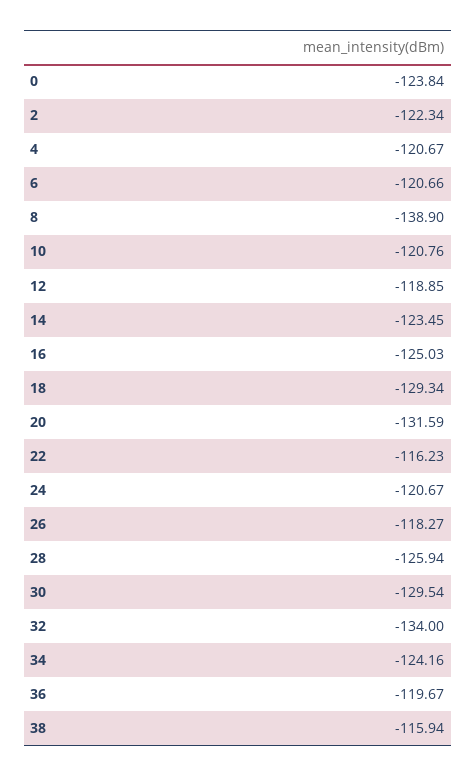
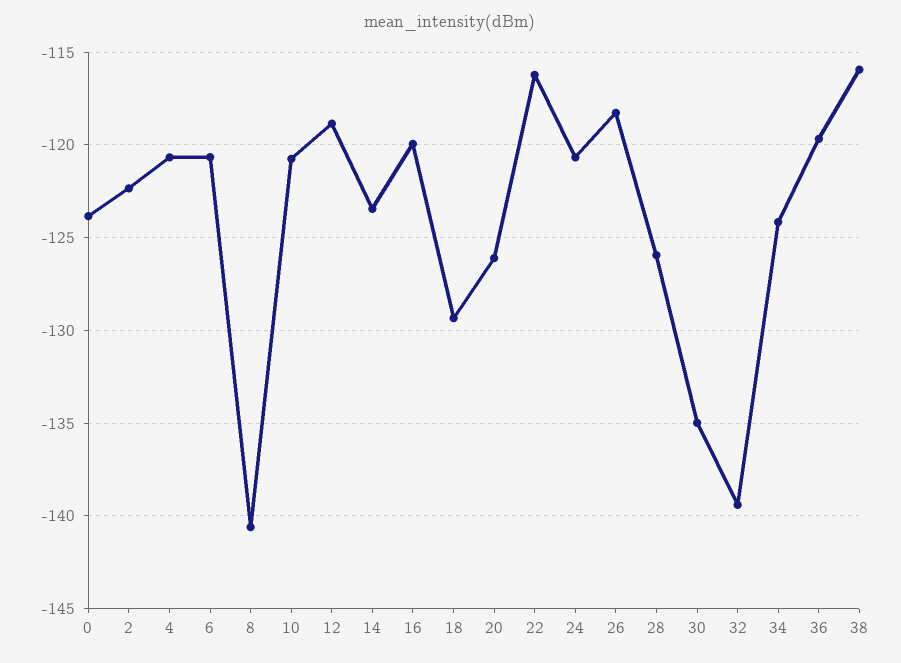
  {
    "0": -123.84,
    "2": -122.34,
    "4": -120.67,
    "6": -120.66,
-   "8": -138.9,
+   "8": -140.5,
    "10": -120.76,
    "12": -118.85,
    "14": -123.45,
-   "16": -125.03,
+   "16": -120,
    "18": -129.34,
-   "20": -131.59,
+   "20": -126,
    "22": -116.23,
    "24": -120.67,
    "26": -118.27,
    "28": -125.94,
-   "30": -129.54,
+   "30": -135,
-   "32": -134,
+   "32": -139.5,
    "34": -124.16,
    "36": -119.67,
    "38": -115.94
  }

